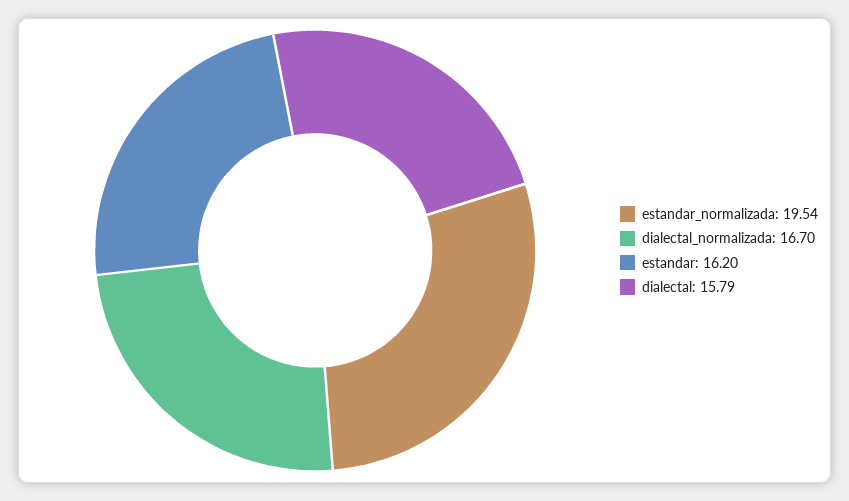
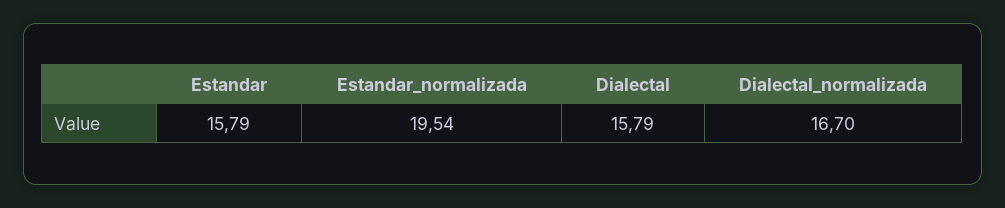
  {
    "estandar_normalizada": 19.54,
    "dialectal_normalizada": 16.7,
-   "estandar": 16.2,
+   "estandar": 15.79,
    "dialectal": 15.79
  }

